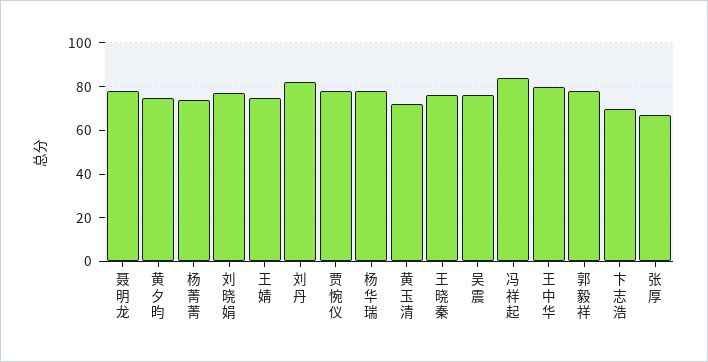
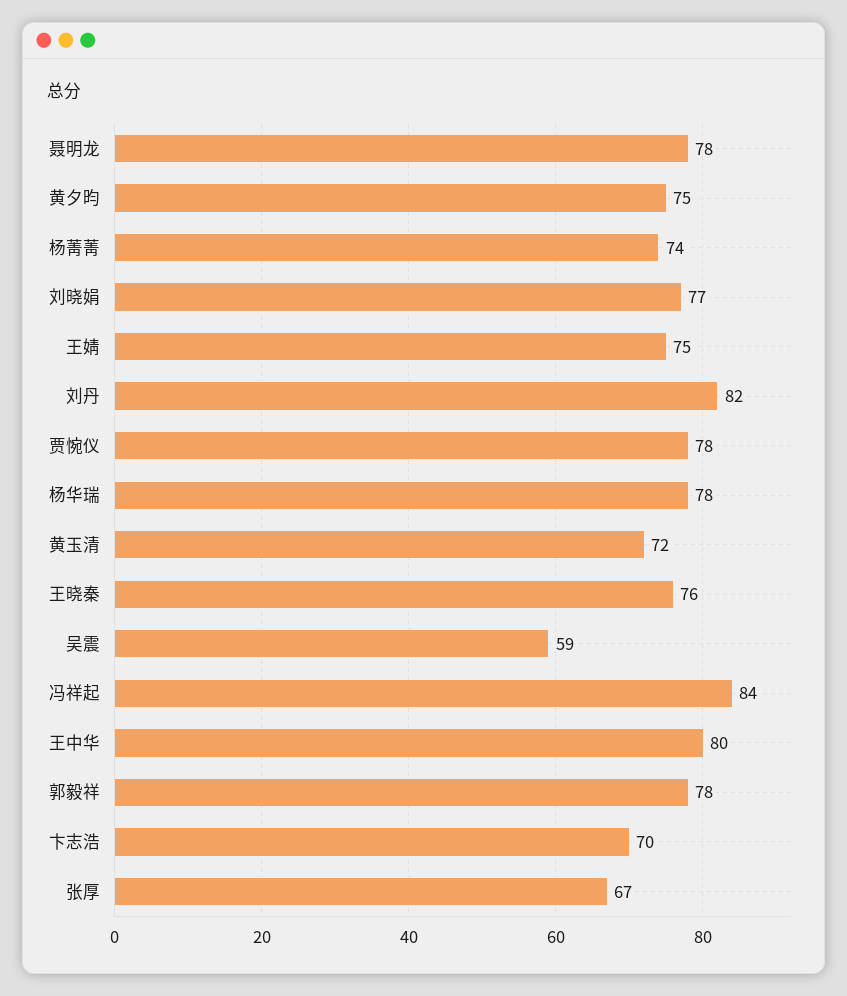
  {
    "聂明龙": 78,
    "黄夕昀": 75,
    "杨菁菁": 74,
    "刘晓娟": 77,
    "王婧": 75,
    "刘丹": 82,
    "贾惋仪": 78,
    "杨华瑞": 78,
    "黄玉清": 72,
    "王晓秦": 76,
-   "吴震": 75,
+   "吴震": 59,
    "冯祥起": 84,
    "王中华": 80,
    "郭毅祥": 78,
    "卞志浩": 70,
    "张厚": 67
  }

